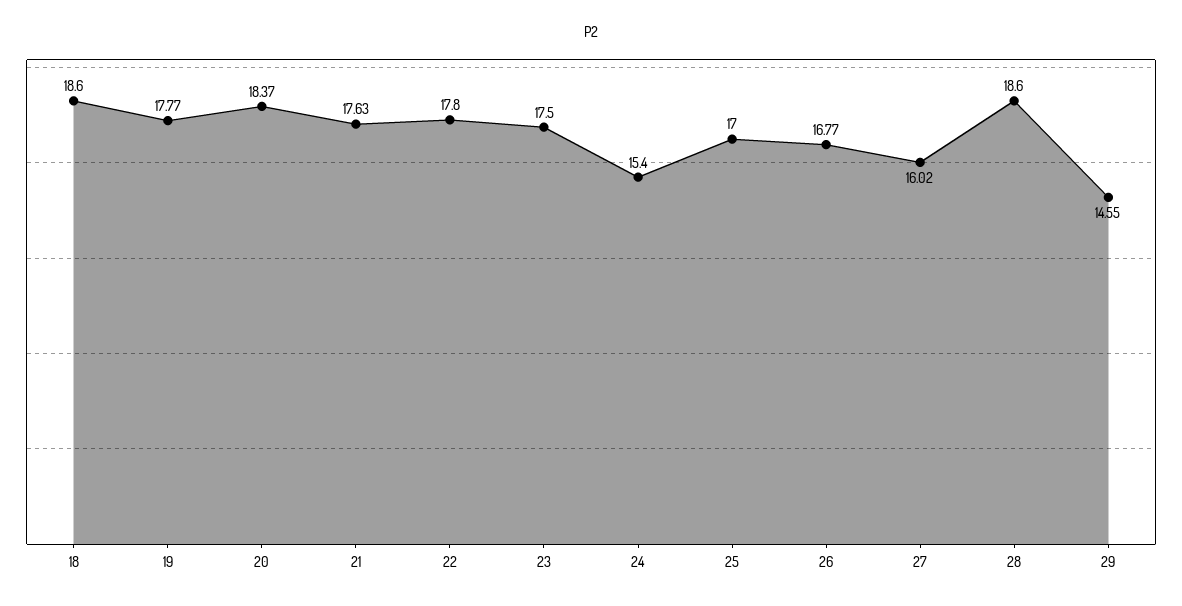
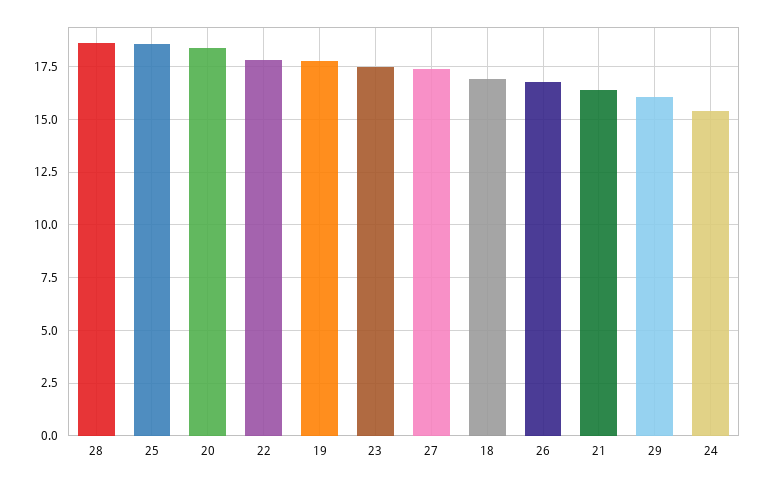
  {
-   "18": 18.6,
+   "18": 17,
    "19": 17.77,
    "20": 18.37,
-   "21": 17.63,
+   "21": 16.5,
    "22": 17.8,
    "23": 17.5,
    "24": 15.4,
-   "25": 17,
+   "25": 18.5,
    "26": 16.77,
-   "27": 16.02,
+   "27": 17.5,
    "28": 18.6,
-   "29": 14.55
+   "29": 16
  }

